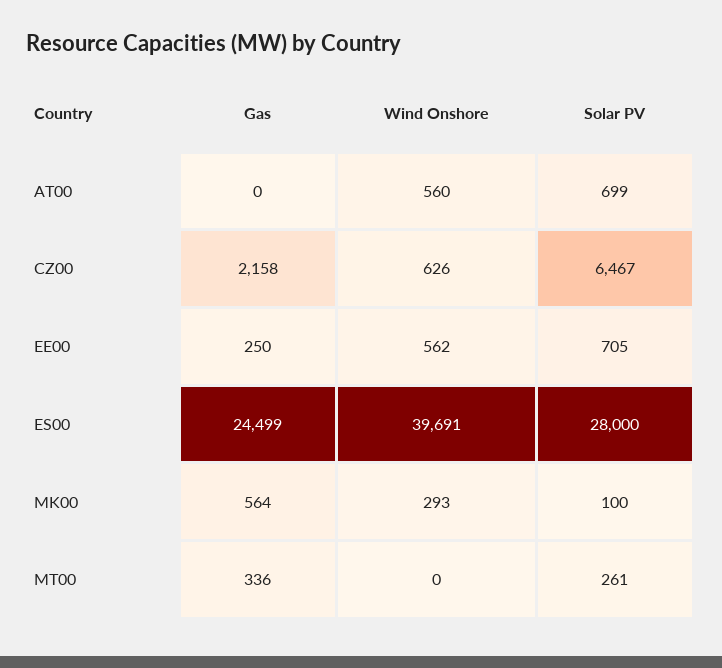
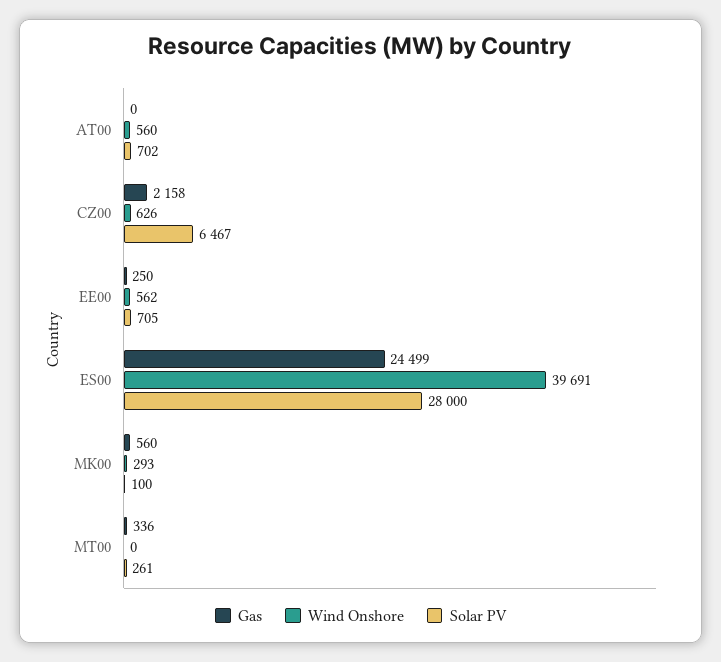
  {
    "Gas": {
      "AT00": 0,
      "CZ00": 2158,
      "EE00": 250,
      "ES00": 24499,
-     "MK00": 564,
+     "MK00": 560,
      "MT00": 336
    },
    "Wind Onshore": {
      "AT00": 560,
      "CZ00": 626,
      "EE00": 562,
      "ES00": 39691,
      "MK00": 293,
      "MT00": 0
    },
    "Solar PV": {
-     "AT00": 699,
+     "AT00": 702,
      "CZ00": 6467,
      "EE00": 705,
      "ES00": 28000,
      "MK00": 100,
      "MT00": 261
    }
  }

